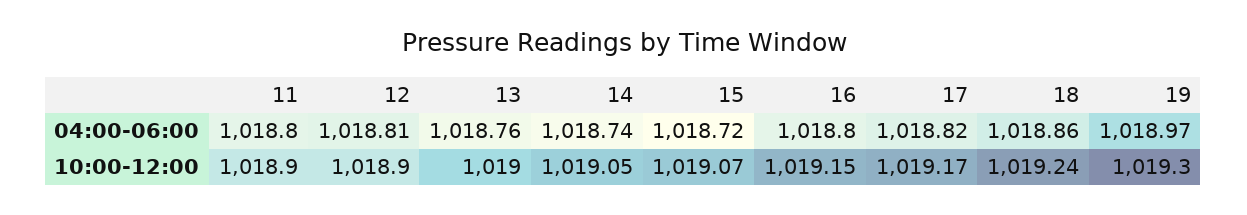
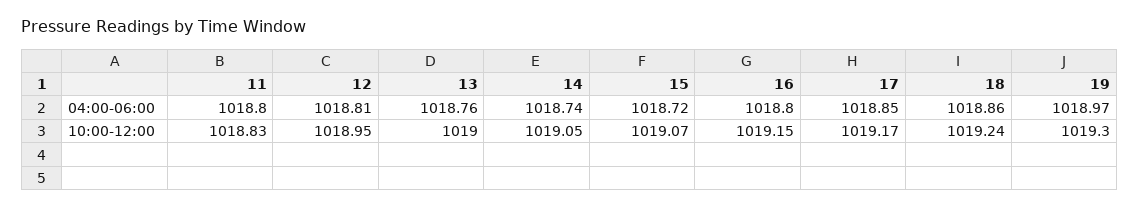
  {
    "11": {
      "04:00-06:00": 1018.8,
-     "10:00-12:00": 1018.9
+     "10:00-12:00": 1018.83
    },
    "12": {
      "04:00-06:00": 1018.81,
-     "10:00-12:00": 1018.9
+     "10:00-12:00": 1018.95
    },
    "13": {
      "04:00-06:00": 1018.76,
      "10:00-12:00": 1019
    },
    "14": {
      "04:00-06:00": 1018.74,
      "10:00-12:00": 1019.05
    },
    "15": {
      "04:00-06:00": 1018.72,
      "10:00-12:00": 1019.07
    },
    "16": {
      "04:00-06:00": 1018.8,
      "10:00-12:00": 1019.15
    },
    "17": {
-     "04:00-06:00": 1018.82,
+     "04:00-06:00": 1018.85,
      "10:00-12:00": 1019.17
    },
    "18": {
      "04:00-06:00": 1018.86,
      "10:00-12:00": 1019.24
    },
    "19": {
      "04:00-06:00": 1018.97,
      "10:00-12:00": 1019.3
    }
  }

